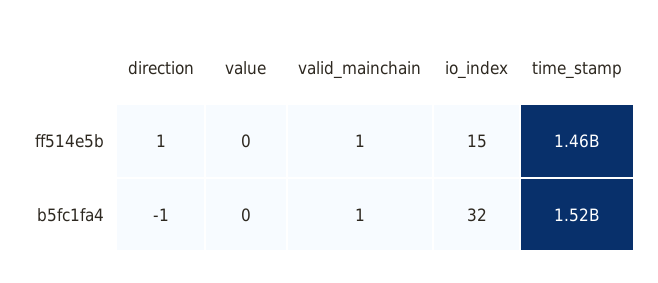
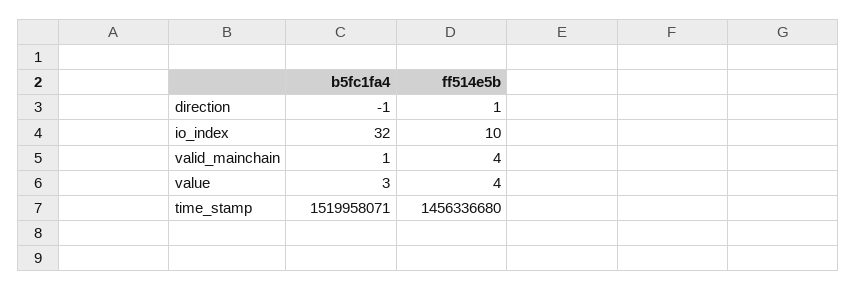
  {
    "direction": {
      "ff514e5b": 1,
      "b5fc1fa4": -1
    },
    "value": {
-     "ff514e5b": 0,
+     "ff514e5b": 4,
-     "b5fc1fa4": 0
+     "b5fc1fa4": 3
    },
    "valid_mainchain": {
-     "ff514e5b": 1,
+     "ff514e5b": 4,
      "b5fc1fa4": 1
    },
    "io_index": {
-     "ff514e5b": 15,
+     "ff514e5b": 10,
      "b5fc1fa4": 32
    },
    "time_stamp": {
      "ff514e5b": 1456336680,
      "b5fc1fa4": 1519958071
    }
  }

